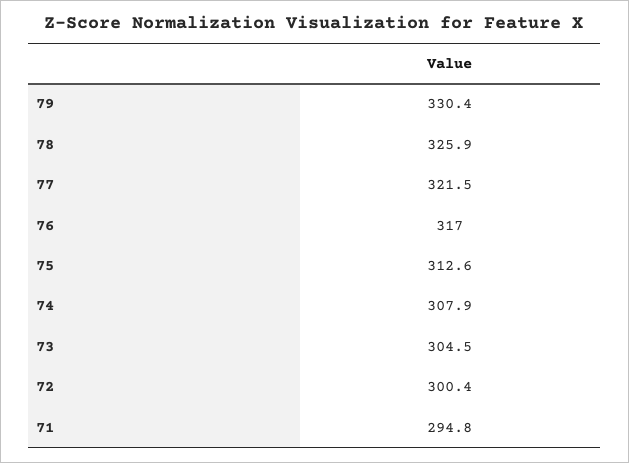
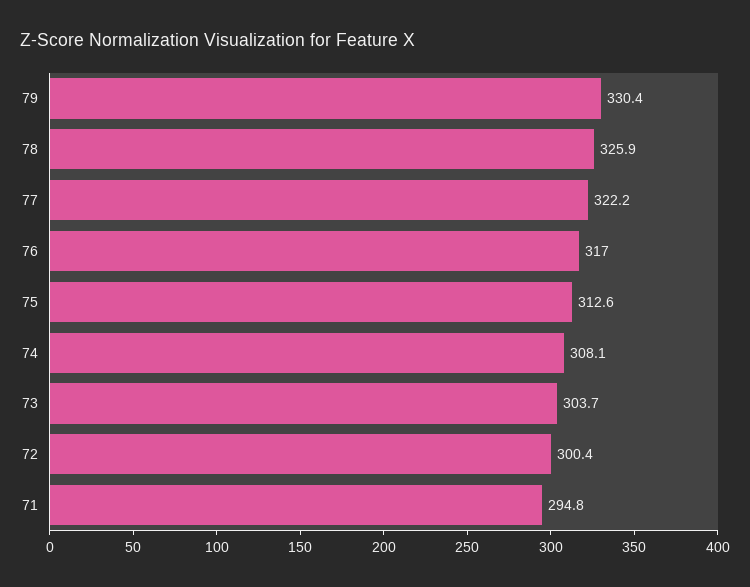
  {
    "79": 330.4,
    "78": 325.9,
-   "77": 321.5,
+   "77": 322.2,
    "76": 317,
    "75": 312.6,
-   "74": 307.9,
+   "74": 308.1,
-   "73": 304.5,
+   "73": 303.7,
    "72": 300.4,
    "71": 294.8
  }

